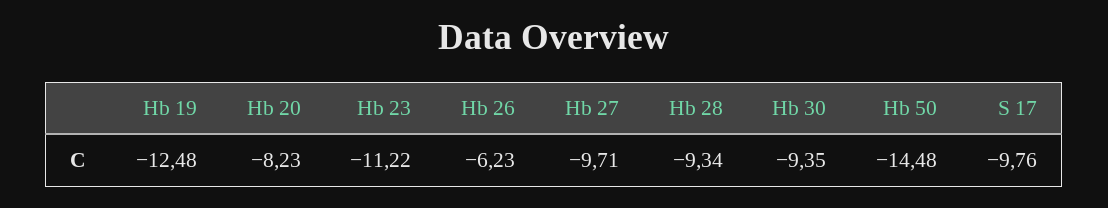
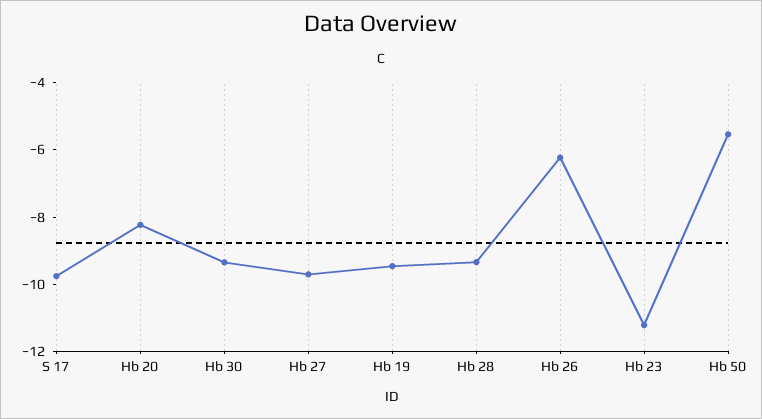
  {
-   "Hb 19": -12.48,
+   "Hb 19": -9.5,
    "Hb 20": -8.23,
    "Hb 23": -11.22,
    "Hb 26": -6.23,
    "Hb 27": -9.71,
    "Hb 28": -9.34,
    "Hb 30": -9.35,
-   "Hb 50": -14.48,
+   "Hb 50": -5.5,
    "S 17": -9.76
  }

